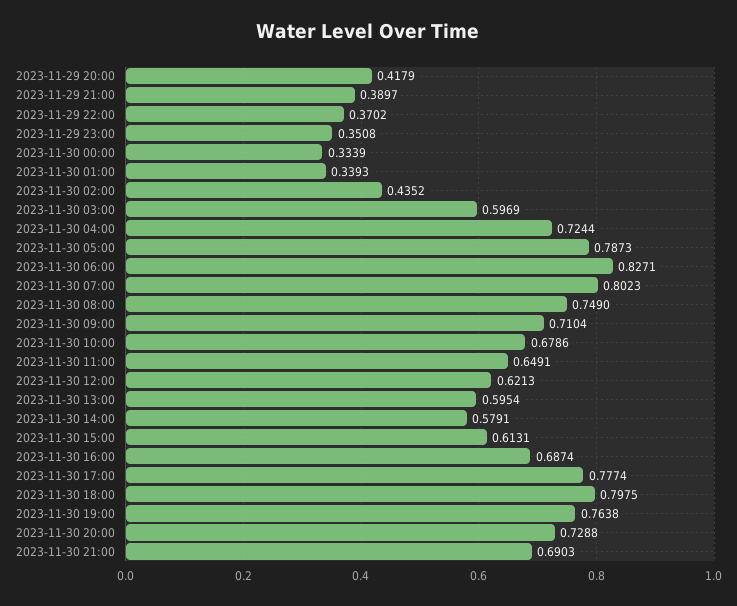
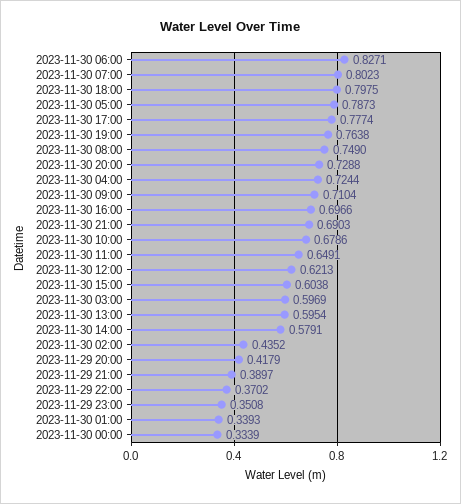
  {
    "2023-11-29 20:00": 0.4179,
    "2023-11-29 21:00": 0.3897,
    "2023-11-29 22:00": 0.3702,
    "2023-11-29 23:00": 0.3508,
    "2023-11-30 00:00": 0.3339,
    "2023-11-30 01:00": 0.3393,
    "2023-11-30 02:00": 0.4352,
    "2023-11-30 03:00": 0.5969,
    "2023-11-30 04:00": 0.7244,
    "2023-11-30 05:00": 0.7873,
    "2023-11-30 06:00": 0.8271,
    "2023-11-30 07:00": 0.8023,
    "2023-11-30 08:00": 0.749,
    "2023-11-30 09:00": 0.7104,
    "2023-11-30 10:00": 0.6786,
    "2023-11-30 11:00": 0.6491,
    "2023-11-30 12:00": 0.6213,
    "2023-11-30 13:00": 0.5954,
    "2023-11-30 14:00": 0.5791,
-   "2023-11-30 15:00": 0.6131,
+   "2023-11-30 15:00": 0.6038,
-   "2023-11-30 16:00": 0.6874,
+   "2023-11-30 16:00": 0.6966,
    "2023-11-30 17:00": 0.7774,
    "2023-11-30 18:00": 0.7975,
    "2023-11-30 19:00": 0.7638,
    "2023-11-30 20:00": 0.7288,
    "2023-11-30 21:00": 0.6903
  }

